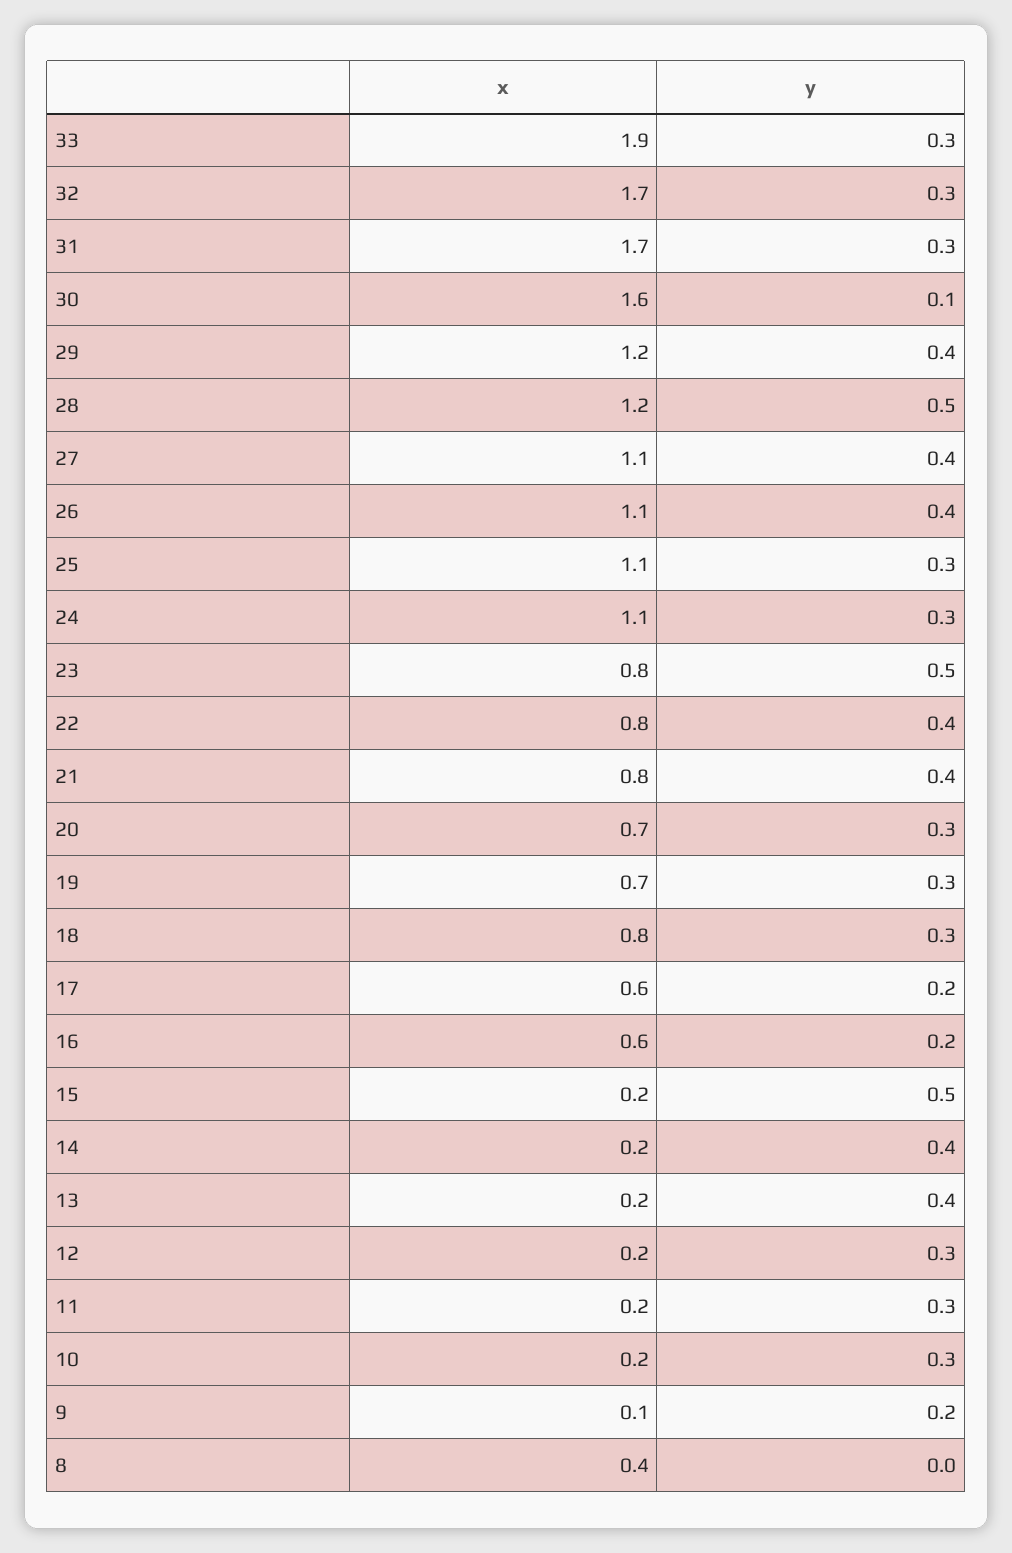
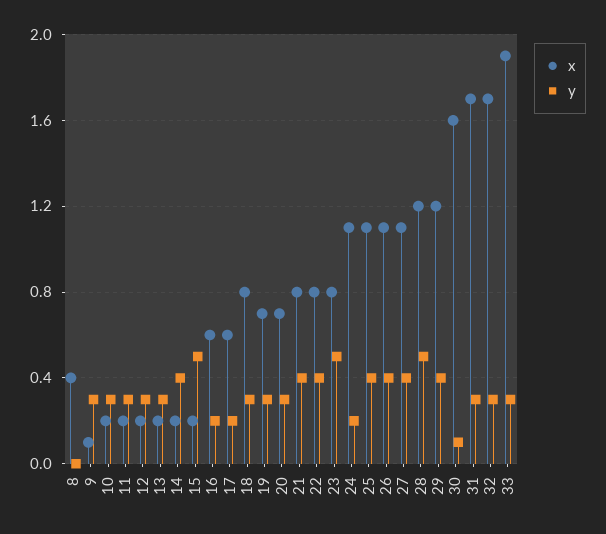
  {
    "x": {
      "33": 1.9,
      "32": 1.7,
      "31": 1.7,
      "30": 1.6,
      "29": 1.2,
      "28": 1.2,
      "27": 1.1,
      "26": 1.1,
      "25": 1.1,
      "24": 1.1,
      "23": 0.8,
      "22": 0.8,
      "21": 0.8,
      "20": 0.7,
      "19": 0.7,
      "18": 0.8,
      "17": 0.6,
      "16": 0.6,
      "15": 0.2,
      "14": 0.2,
      "13": 0.2,
      "12": 0.2,
      "11": 0.2,
      "10": 0.2,
      "9": 0.1,
      "8": 0.4
    },
    "y": {
      "33": 0.3,
      "32": 0.3,
      "31": 0.3,
      "30": 0.1,
      "29": 0.4,
      "28": 0.5,
      "27": 0.4,
      "26": 0.4,
-     "25": 0.3,
+     "25": 0.4,
-     "24": 0.3,
+     "24": 0.2,
      "23": 0.5,
      "22": 0.4,
      "21": 0.4,
      "20": 0.3,
      "19": 0.3,
      "18": 0.3,
      "17": 0.2,
      "16": 0.2,
      "15": 0.5,
      "14": 0.4,
-     "13": 0.4,
+     "13": 0.3,
      "12": 0.3,
      "11": 0.3,
      "10": 0.3,
-     "9": 0.2,
+     "9": 0.3,
      "8": 0
    }
  }

